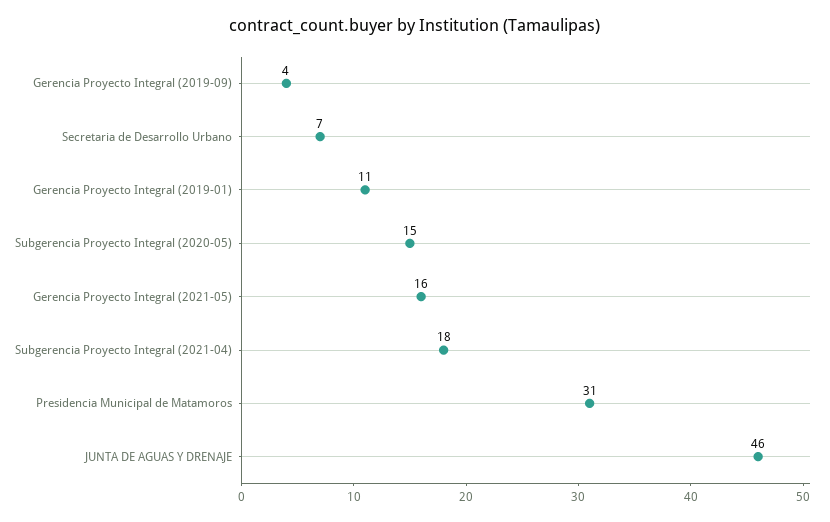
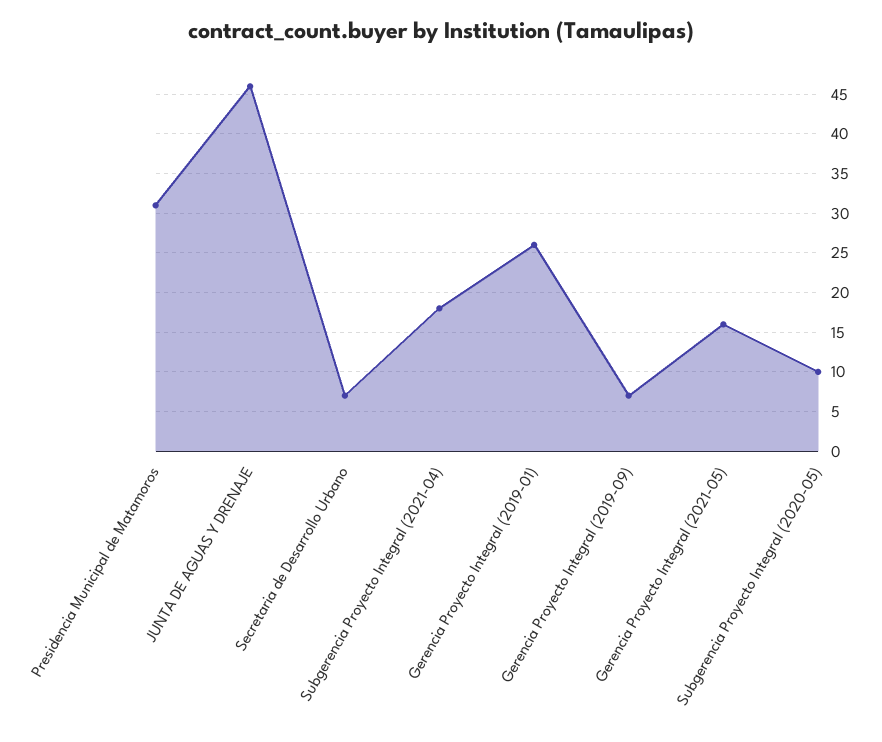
  {
-   "Gerencia Proyecto Integral (2019-09)": 4,
+   "Gerencia Proyecto Integral (2019-09)": 7,
    "Secretaria de Desarrollo Urbano": 7,
-   "Gerencia Proyecto Integral (2019-01)": 11,
+   "Gerencia Proyecto Integral (2019-01)": 26,
-   "Subgerencia Proyecto Integral (2020-05)": 15,
+   "Subgerencia Proyecto Integral (2020-05)": 10,
    "Gerencia Proyecto Integral (2021-05)": 16,
    "Subgerencia Proyecto Integral (2021-04)": 18,
    "Presidencia Municipal de Matamoros": 31,
    "JUNTA DE AGUAS Y DRENAJE": 46
  }

